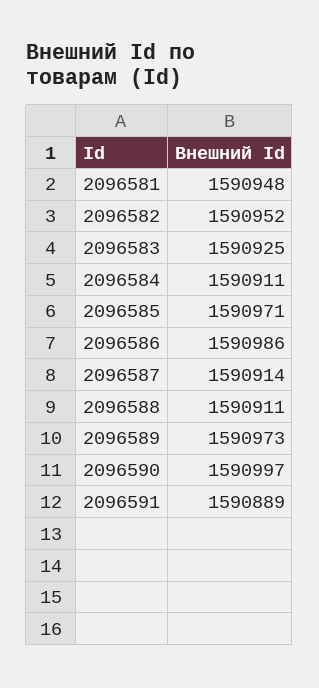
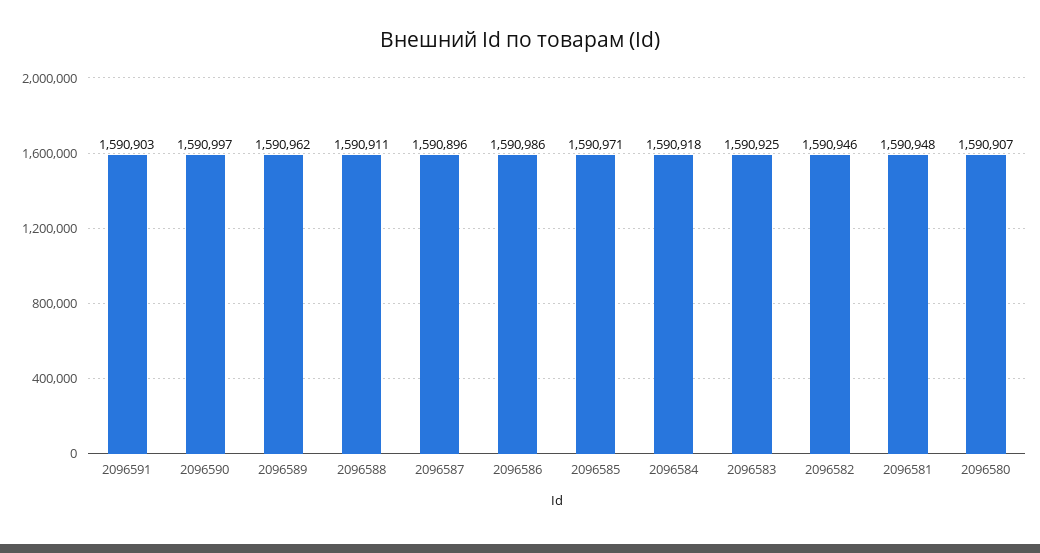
  {
    "2096581": 1590948,
-   "2096582": 1590952,
+   "2096582": 1590946,
    "2096583": 1590925,
-   "2096584": 1590911,
+   "2096584": 1590918,
    "2096585": 1590971,
    "2096586": 1590986,
-   "2096587": 1590914,
+   "2096587": 1590896,
    "2096588": 1590911,
-   "2096589": 1590973,
+   "2096589": 1590962,
    "2096590": 1590997,
-   "2096591": 1590889
+   "2096591": 1590903,
+   "2096580": 1590907
  }

